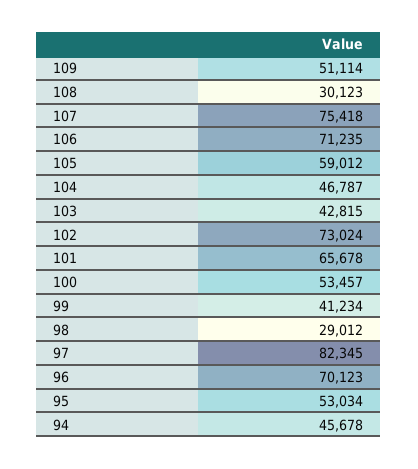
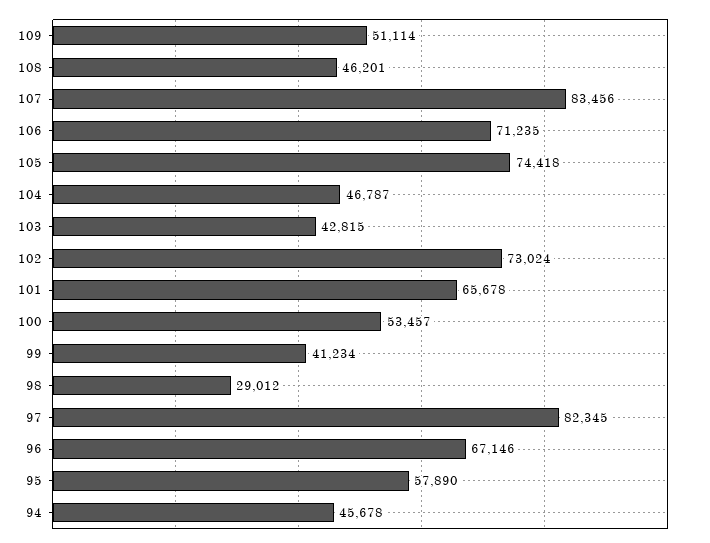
  {
    "109": 51114,
-   "108": 30123,
+   "108": 46201,
-   "107": 75418,
+   "107": 83456,
    "106": 71235,
-   "105": 59012,
+   "105": 74418,
    "104": 46787,
    "103": 42815,
    "102": 73024,
    "101": 65678,
    "100": 53457,
    "99": 41234,
    "98": 29012,
    "97": 82345,
-   "96": 70123,
+   "96": 67146,
-   "95": 53034,
+   "95": 57890,
    "94": 45678
  }

